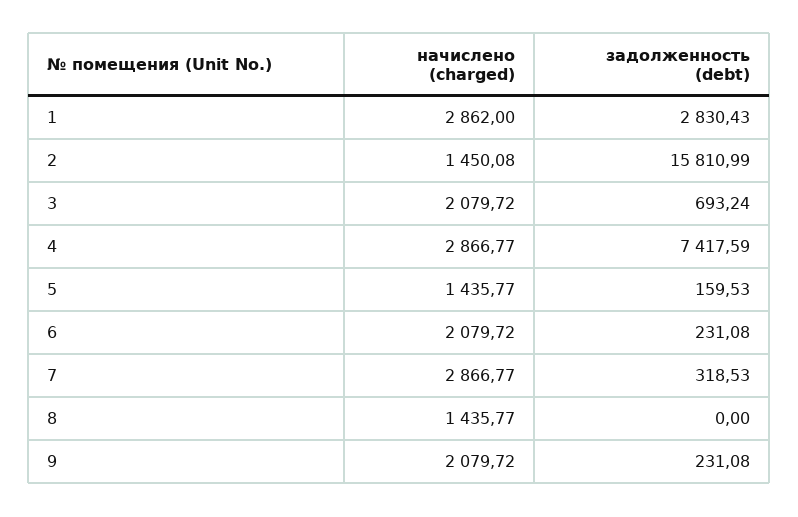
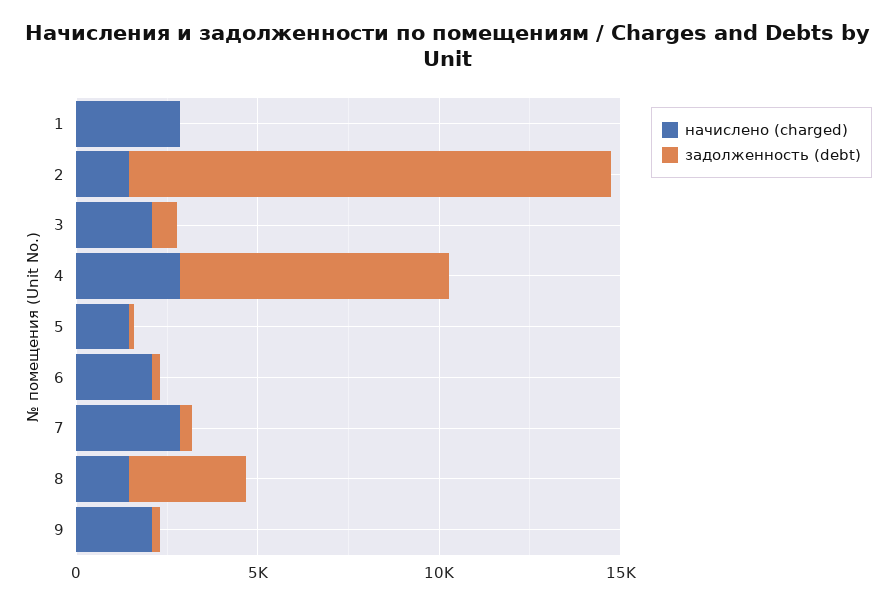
  {
    "начислено (charged)": {
      "1": 2862,
      "2": 1450.08,
      "3": 2079.72,
      "4": 2866.77,
      "5": 1435.77,
      "6": 2079.72,
      "7": 2866.77,
      "8": 1435.77,
      "9": 2079.72
    },
    "задолженность (debt)": {
-     "1": 2830.43,
+     "1": 0,
-     "2": 15810.99,
+     "2": 13000,
      "3": 693.24,
      "4": 7417.59,
      "5": 159.53,
      "6": 231.08,
      "7": 318.53,
-     "8": 0,
+     "8": 3000,
      "9": 231.08
    }
  }

